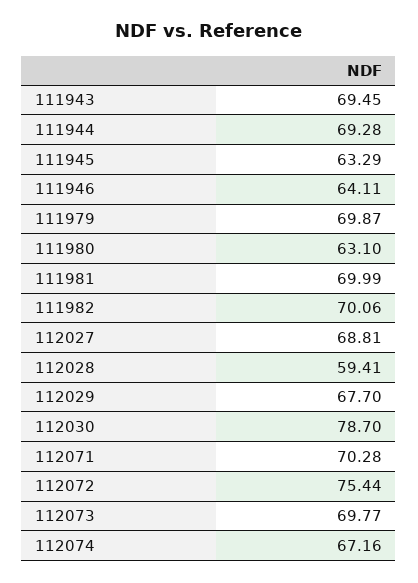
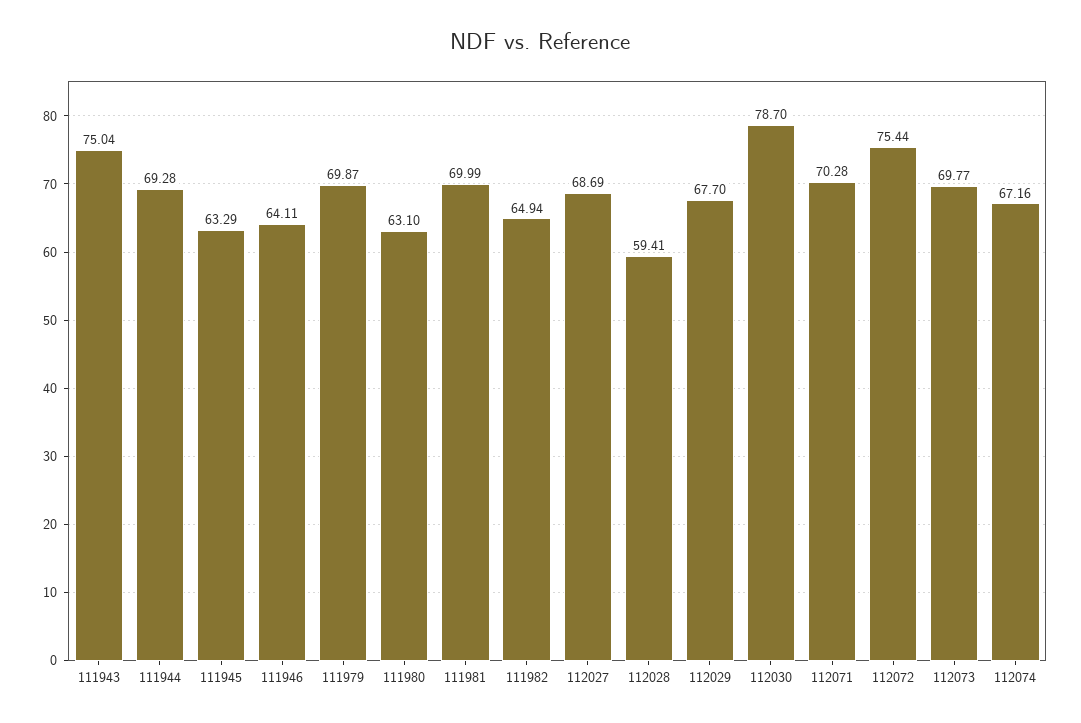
  {
-   "111943": 69.45,
+   "111943": 75.04,
    "111944": 69.28,
    "111945": 63.29,
    "111946": 64.11,
    "111979": 69.87,
    "111980": 63.1,
    "111981": 69.99,
-   "111982": 70.06,
+   "111982": 64.94,
-   "112027": 68.81,
+   "112027": 68.69,
    "112028": 59.41,
    "112029": 67.7,
    "112030": 78.7,
    "112071": 70.28,
    "112072": 75.44,
    "112073": 69.77,
    "112074": 67.16
  }

